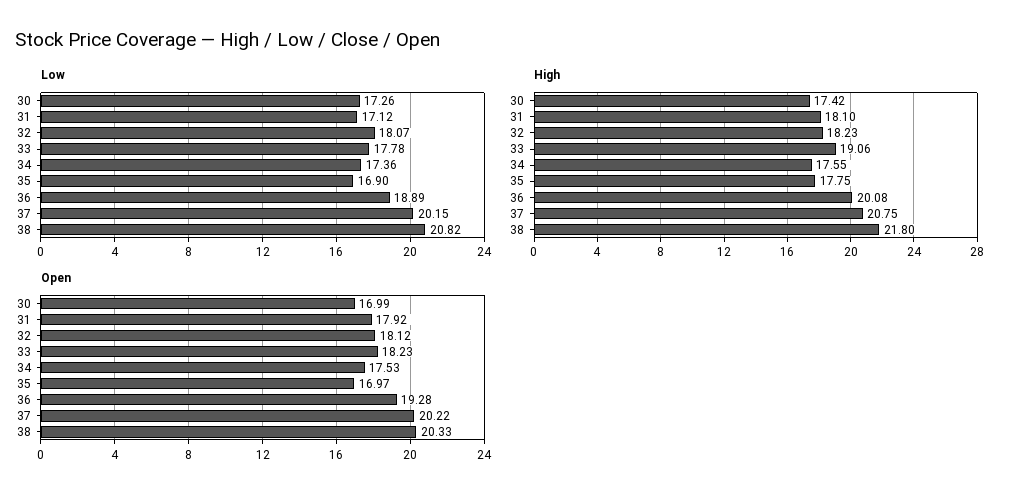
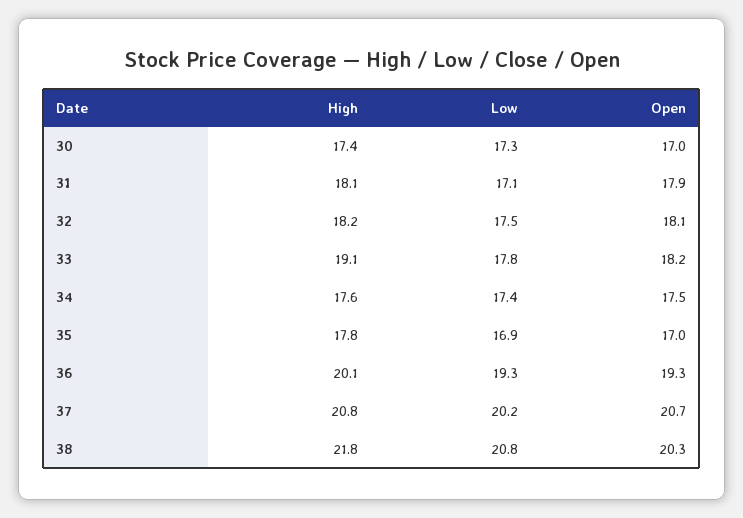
  {
    "Low": {
      "30": 17.26,
      "31": 17.12,
-     "32": 18.07,
+     "32": 17.5,
      "33": 17.78,
      "34": 17.36,
      "35": 16.9,
-     "36": 18.89,
+     "36": 19.3,
      "37": 20.15,
      "38": 20.82
    },
    "High": {
      "30": 17.42,
      "31": 18.1,
      "32": 18.23,
      "33": 19.06,
      "34": 17.55,
      "35": 17.75,
      "36": 20.08,
      "37": 20.75,
      "38": 21.8
    },
    "Open": {
      "30": 16.99,
      "31": 17.92,
      "32": 18.12,
      "33": 18.23,
      "34": 17.53,
      "35": 16.97,
      "36": 19.28,
-     "37": 20.22,
+     "37": 20.7,
      "38": 20.33
    }
  }

